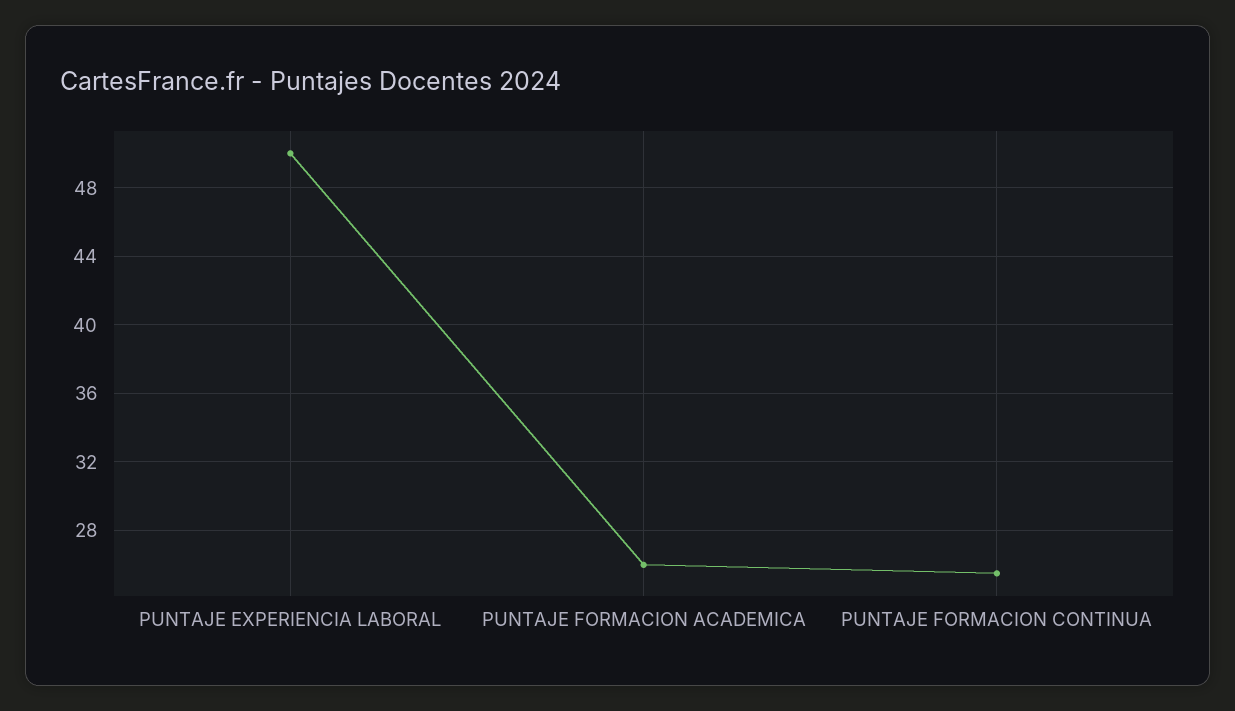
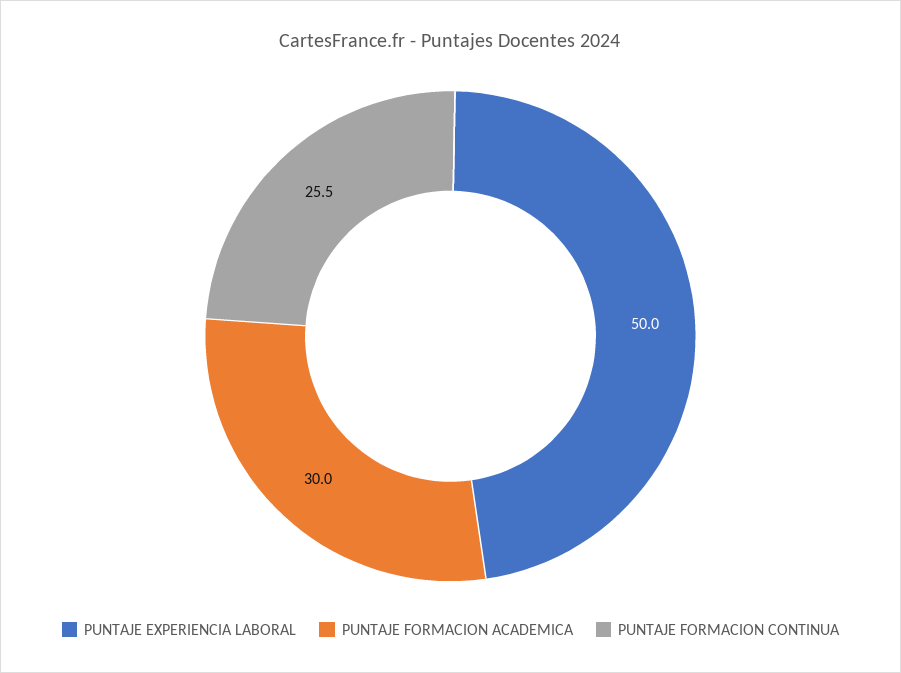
  {
    "PUNTAJE EXPERIENCIA LABORAL": 50,
-   "PUNTAJE FORMACION ACADEMICA": 26,
+   "PUNTAJE FORMACION ACADEMICA": 30,
    "PUNTAJE FORMACION CONTINUA": 25.5
  }

